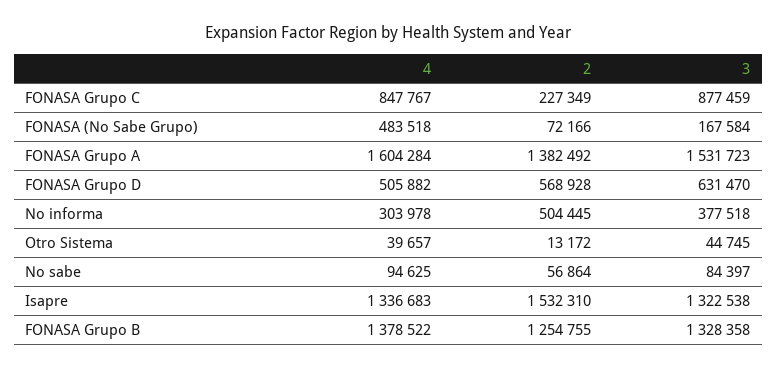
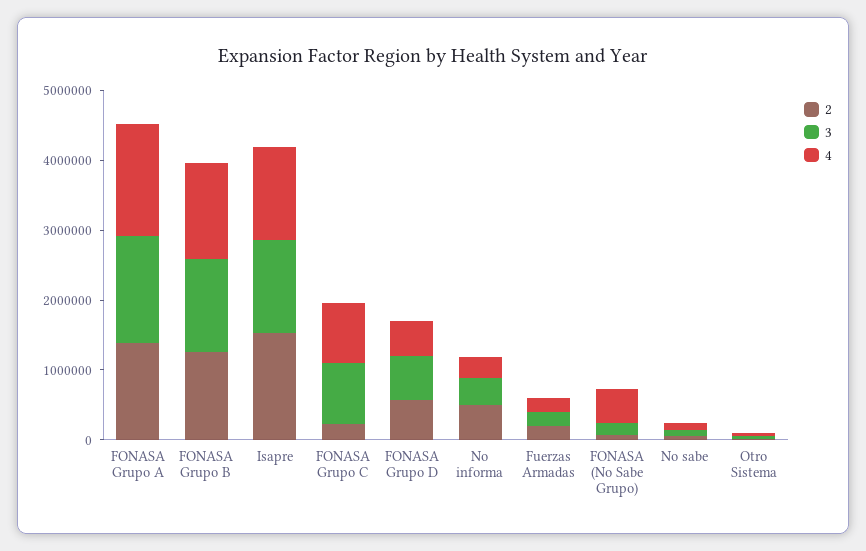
  {
    "4": {
      "FONASA Grupo C": 847767,
      "FONASA (No Sabe Grupo)": 483518,
      "FONASA Grupo A": 1604284,
      "FONASA Grupo D": 505882,
      "No informa": 303978,
      "Otro Sistema": 39657,
      "No sabe": 94625,
      "Isapre": 1336683,
-     "FONASA Grupo B": 1378522
+     "FONASA Grupo B": 1378522,
+     "Fuerzas Armadas": 200000
    },
    "2": {
      "FONASA Grupo C": 227349,
      "FONASA (No Sabe Grupo)": 72166,
      "FONASA Grupo A": 1382492,
      "FONASA Grupo D": 568928,
      "No informa": 504445,
      "Otro Sistema": 13172,
      "No sabe": 56864,
      "Isapre": 1532310,
-     "FONASA Grupo B": 1254755
+     "FONASA Grupo B": 1254755,
+     "Fuerzas Armadas": 200000
    },
    "3": {
      "FONASA Grupo C": 877459,
      "FONASA (No Sabe Grupo)": 167584,
      "FONASA Grupo A": 1531723,
      "FONASA Grupo D": 631470,
      "No informa": 377518,
      "Otro Sistema": 44745,
      "No sabe": 84397,
      "Isapre": 1322538,
-     "FONASA Grupo B": 1328358
+     "FONASA Grupo B": 1328358,
+     "Fuerzas Armadas": 200000
    }
  }

